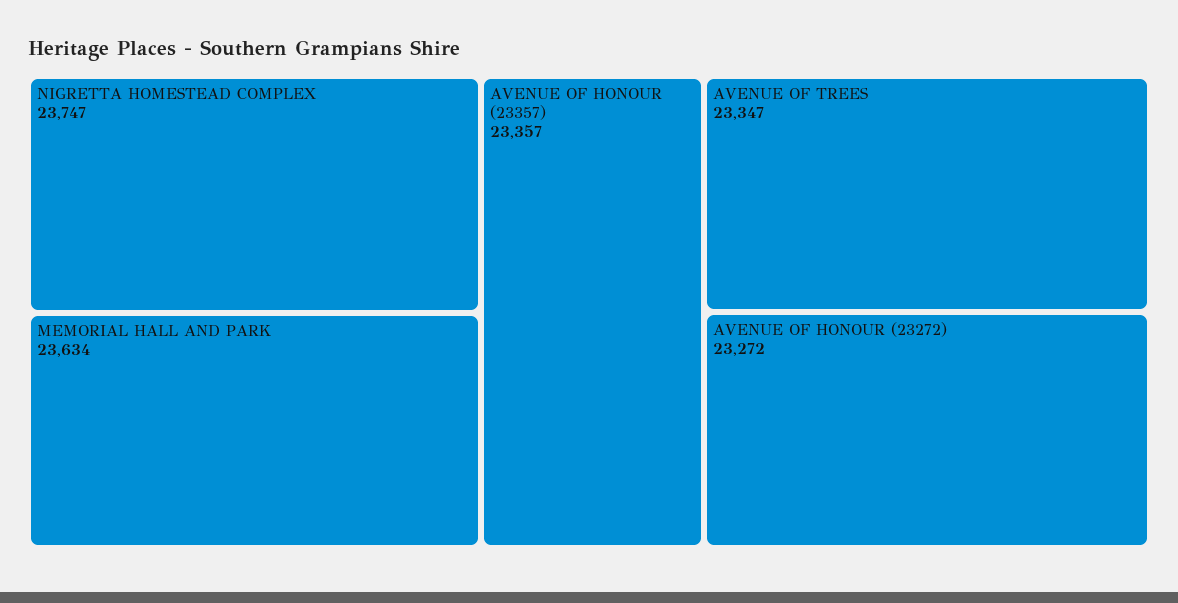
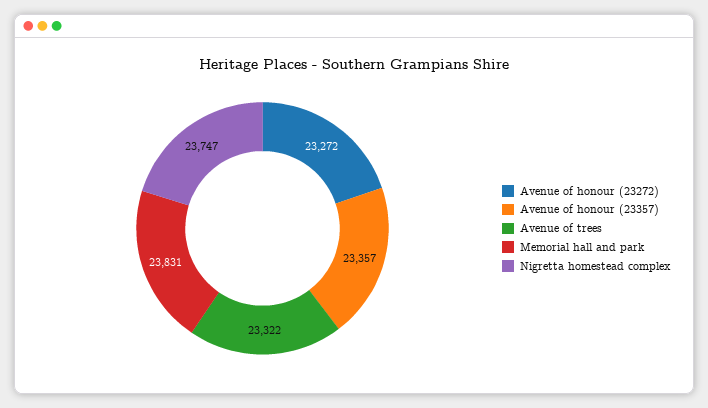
  {
    "NIGRETTA HOMESTEAD COMPLEX": 23747,
-   "MEMORIAL HALL AND PARK": 23634,
+   "MEMORIAL HALL AND PARK": 23831,
    "AVENUE OF HONOUR (23357)": 23357,
-   "AVENUE OF TREES": 23347,
+   "AVENUE OF TREES": 23322,
    "AVENUE OF HONOUR (23272)": 23272
  }

